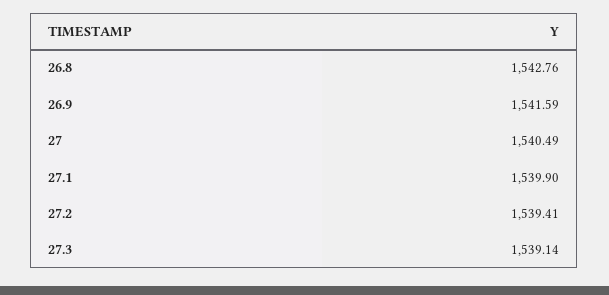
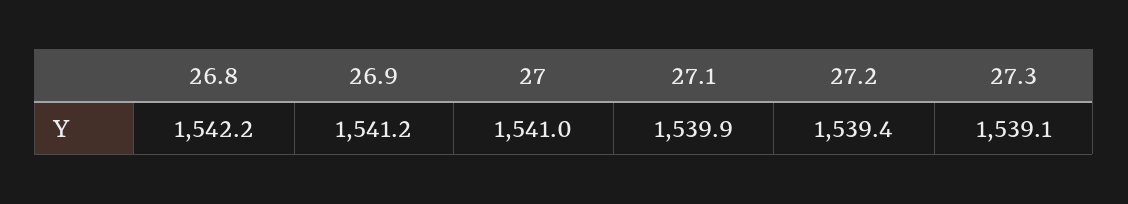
  {
-   "26.8": 1542.76,
+   "26.8": 1542.2,
-   "26.9": 1541.59,
+   "26.9": 1541.2,
-   "27": 1540.49,
+   "27": 1541,
    "27.1": 1539.9,
    "27.2": 1539.41,
    "27.3": 1539.14
  }

